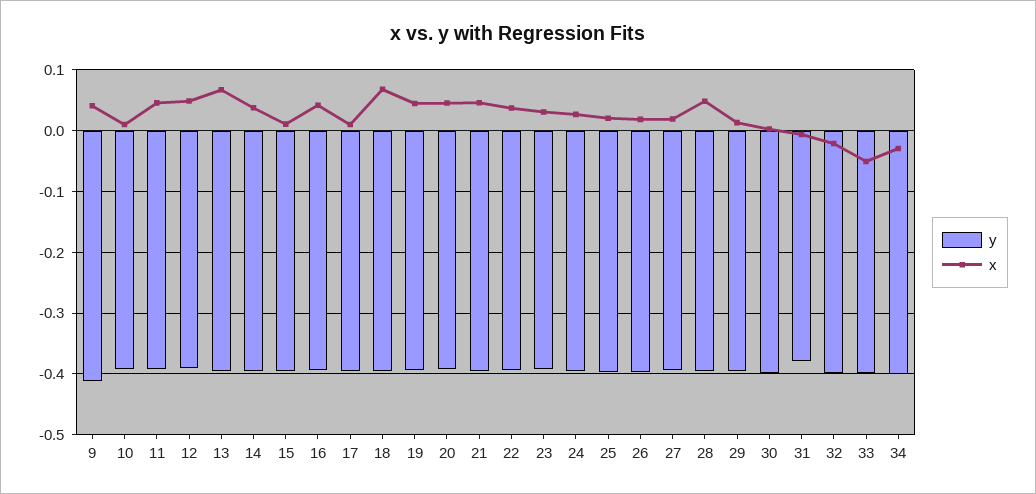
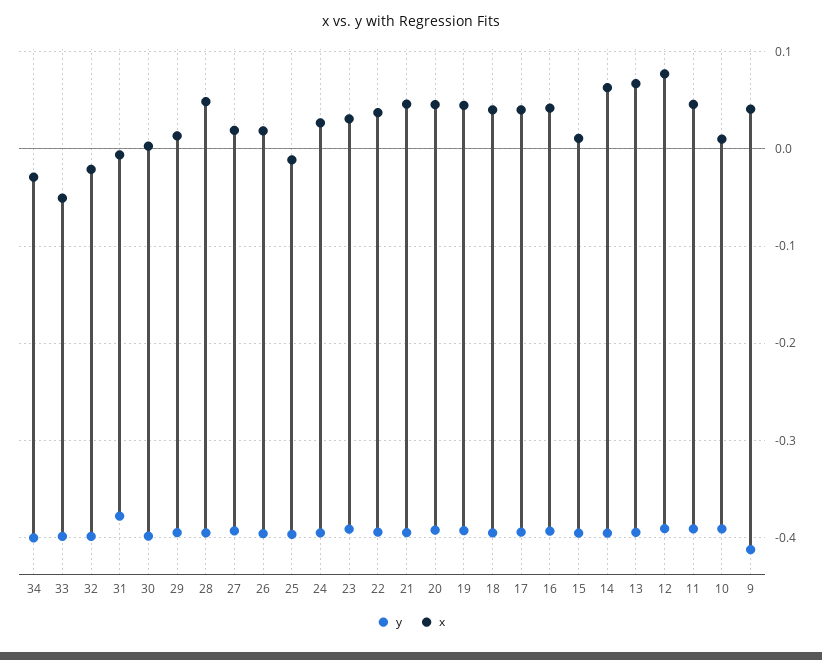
  {
    "y": {
      "9": -0.41,
      "10": -0.39,
      "11": -0.39,
      "12": -0.39,
      "13": -0.39,
      "14": -0.4,
      "15": -0.4,
      "16": -0.39,
      "17": -0.39,
      "18": -0.4,
      "19": -0.39,
      "20": -0.39,
      "21": -0.39,
      "22": -0.39,
      "23": -0.39,
      "24": -0.4,
      "25": -0.4,
      "26": -0.4,
      "27": -0.39,
      "28": -0.4,
      "29": -0.4,
      "30": -0.4,
      "31": -0.38,
      "32": -0.4,
      "33": -0.4,
      "34": -0.4
    },
    "x": {
      "9": 0.04,
      "10": 0.01,
      "11": 0.05,
-     "12": 0.05,
+     "12": 0.08,
      "13": 0.07,
-     "14": 0.04,
+     "14": 0.06,
      "15": 0.01,
      "16": 0.04,
-     "17": 0.01,
+     "17": 0.04,
-     "18": 0.07,
+     "18": 0.04,
      "19": 0.04,
      "20": 0.05,
      "21": 0.05,
      "22": 0.04,
      "23": 0.03,
      "24": 0.03,
-     "25": 0.02,
+     "25": -0.01,
      "26": 0.02,
      "27": 0.02,
      "28": 0.05,
      "29": 0.01,
      "30": 0,
      "31": -0.01,
      "32": -0.02,
      "33": -0.05,
      "34": -0.03
    }
  }

